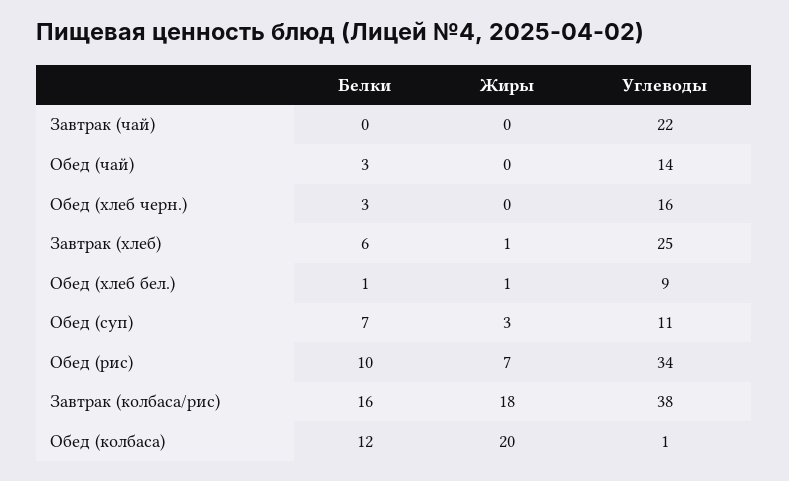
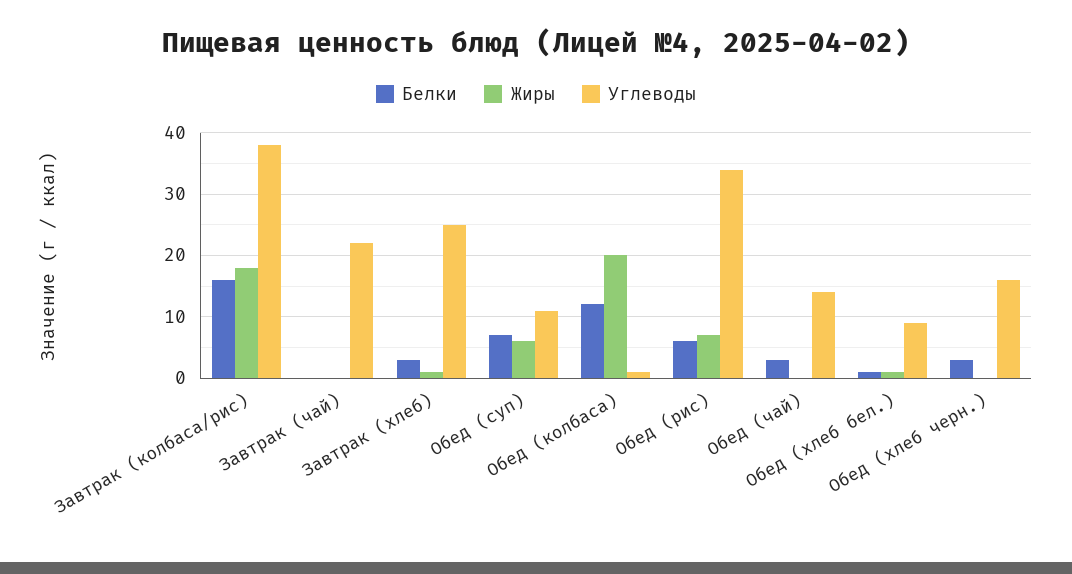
  {
    "Белки": {
      "Завтрак (чай)": 0,
      "Обед (чай)": 3,
      "Обед (хлеб черн.)": 3,
-     "Завтрак (хлеб)": 6,
+     "Завтрак (хлеб)": 3,
      "Обед (хлеб бел.)": 1,
      "Обед (суп)": 7,
-     "Обед (рис)": 10,
+     "Обед (рис)": 6,
      "Завтрак (колбаса/рис)": 16,
      "Обед (колбаса)": 12
    },
    "Жиры": {
      "Завтрак (чай)": 0,
      "Обед (чай)": 0,
      "Обед (хлеб черн.)": 0,
      "Завтрак (хлеб)": 1,
      "Обед (хлеб бел.)": 1,
-     "Обед (суп)": 3,
+     "Обед (суп)": 6,
      "Обед (рис)": 7,
      "Завтрак (колбаса/рис)": 18,
      "Обед (колбаса)": 20
    },
    "Углеводы": {
      "Завтрак (чай)": 22,
      "Обед (чай)": 14,
      "Обед (хлеб черн.)": 16,
      "Завтрак (хлеб)": 25,
      "Обед (хлеб бел.)": 9,
      "Обед (суп)": 11,
      "Обед (рис)": 34,
      "Завтрак (колбаса/рис)": 38,
      "Обед (колбаса)": 1
    }
  }

